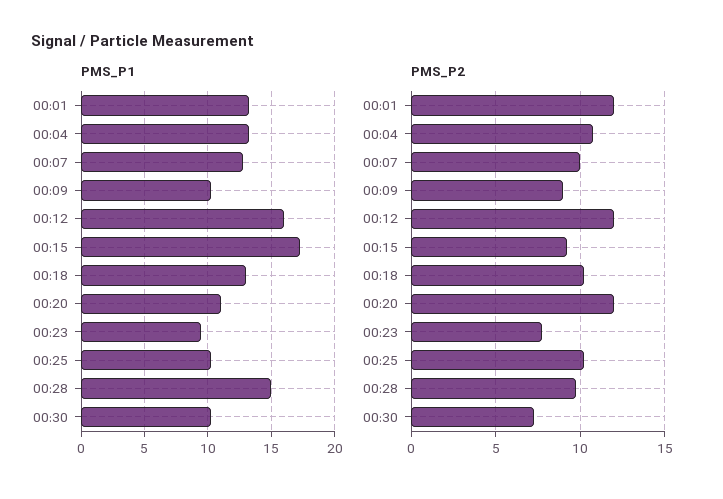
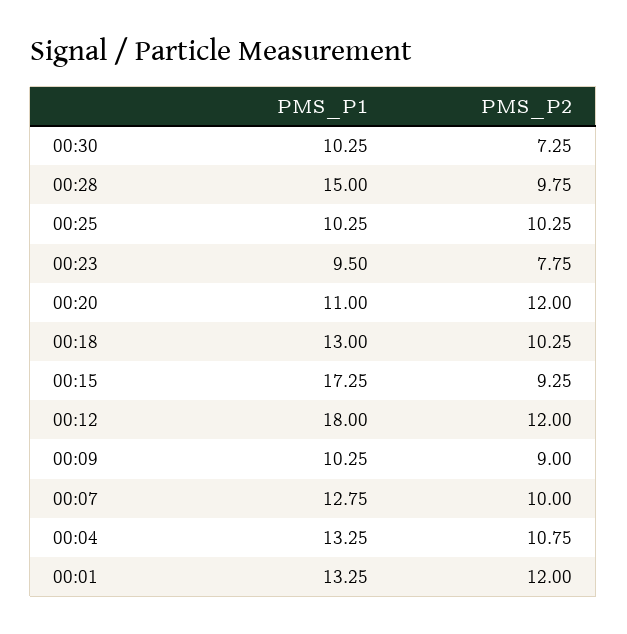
  {
    "PMS_P1": {
      "00:01": 13.25,
      "00:04": 13.25,
      "00:07": 12.75,
      "00:09": 10.25,
-     "00:12": 16,
+     "00:12": 18,
      "00:15": 17.25,
      "00:18": 13,
      "00:20": 11,
      "00:23": 9.5,
      "00:25": 10.25,
      "00:28": 15,
      "00:30": 10.25
    },
    "PMS_P2": {
      "00:01": 12,
      "00:04": 10.75,
      "00:07": 10,
      "00:09": 9,
      "00:12": 12,
      "00:15": 9.25,
      "00:18": 10.25,
      "00:20": 12,
      "00:23": 7.75,
      "00:25": 10.25,
      "00:28": 9.75,
      "00:30": 7.25
    }
  }

